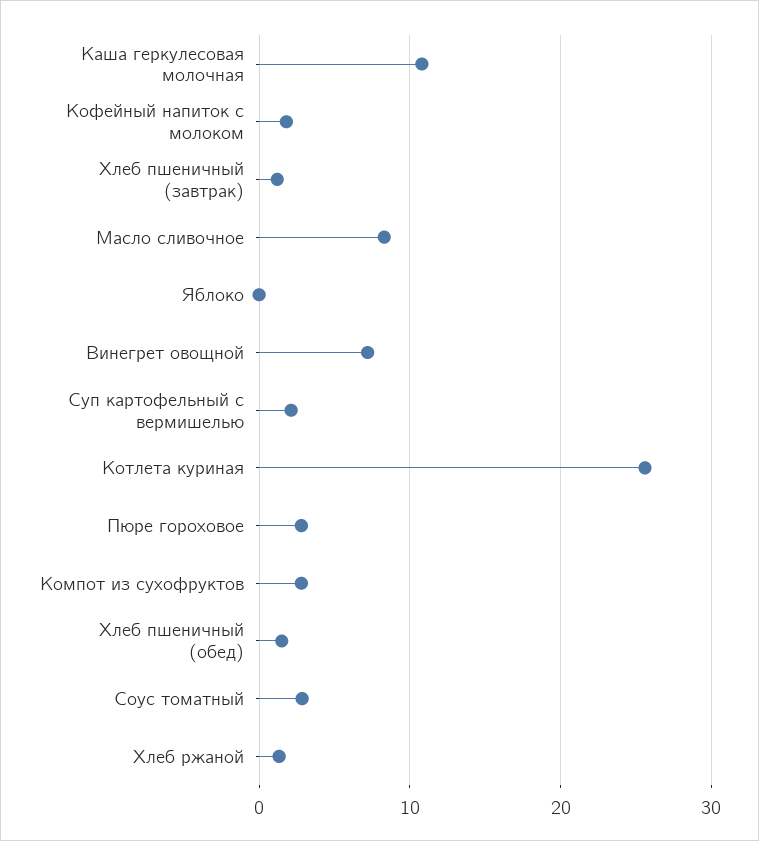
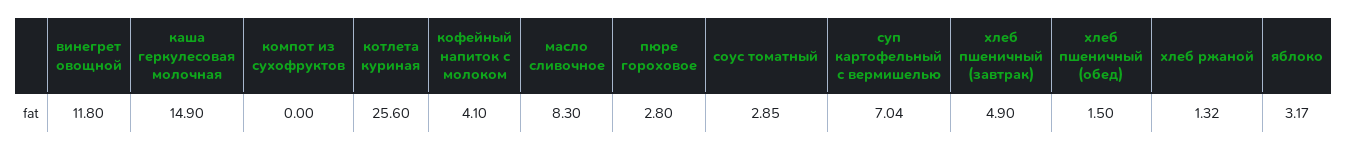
  {
-   "Каша геркулесовая молочная": 11,
+   "Каша геркулесовая молочная": 14.9,
-   "Кофейный напиток с молоком": 2,
+   "Кофейный напиток с молоком": 4.1,
-   "Хлеб пшеничный (завтрак)": 1,
+   "Хлеб пшеничный (завтрак)": 4.9,
    "Масло сливочное": 8.3,
-   "Яблоко": 0,
+   "Яблоко": 3.17,
-   "Винегрет овощной": 7,
+   "Винегрет овощной": 11.8,
-   "Суп картофельный с вермишелью": 2,
+   "Суп картофельный с вермишелью": 7.04,
    "Котлета куриная": 25.6,
    "Пюре гороховое": 2.8,
-   "Компот из сухофруктов": 3,
+   "Компот из сухофруктов": 0,
    "Хлеб пшеничный (обед)": 1.5,
    "Соус томатный": 2.85,
    "Хлеб ржаной": 1.32
  }

